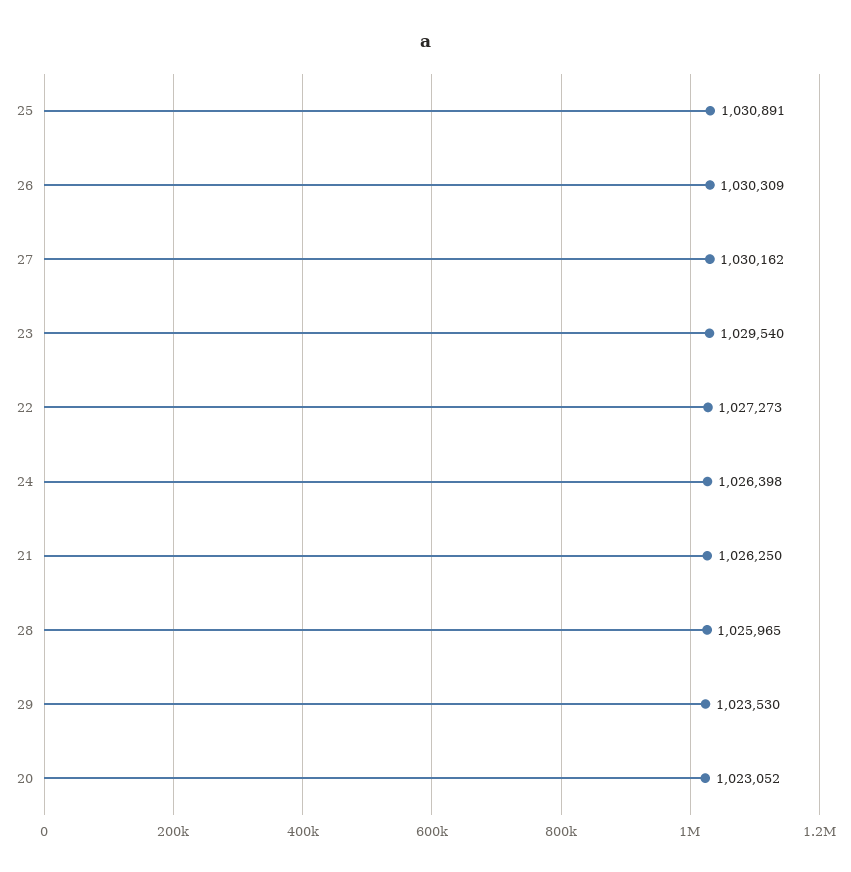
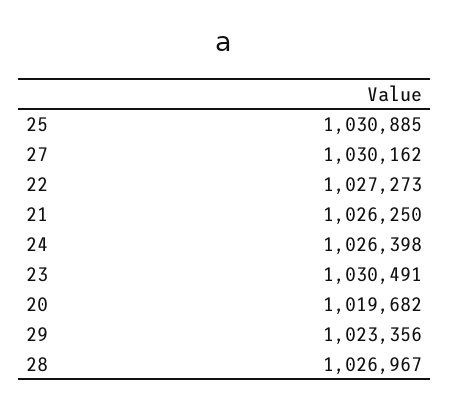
  {
-   "25": 1030891,
+   "25": 1030885,
-   "26": 1030309,
    "27": 1030162,
-   "23": 1029540,
+   "23": 1030491,
    "22": 1027273,
    "24": 1026398,
    "21": 1026250,
-   "28": 1025965,
+   "28": 1026967,
-   "29": 1023530,
+   "29": 1023356,
-   "20": 1023052
+   "20": 1019682
  }

